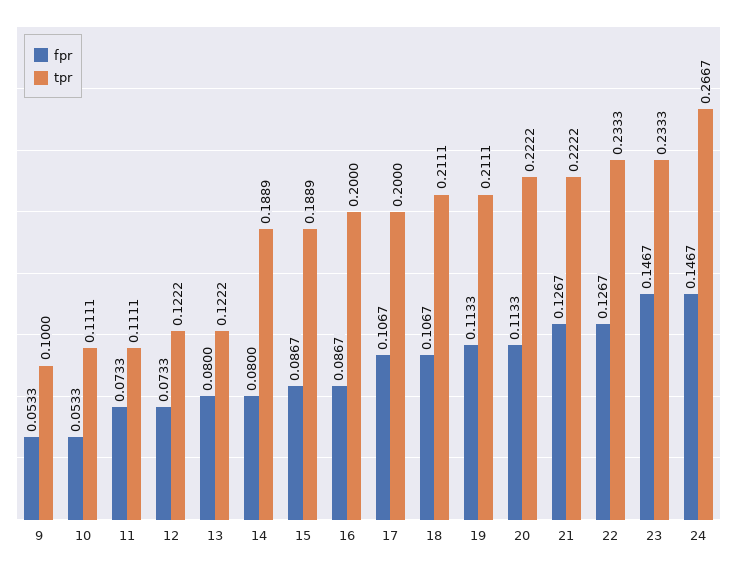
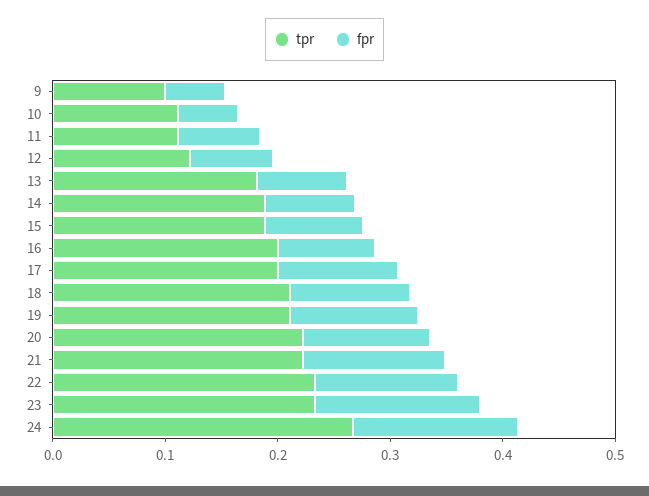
  {
    "fpr": {
      "9": 0.0533,
      "10": 0.0533,
      "11": 0.0733,
      "12": 0.0733,
      "13": 0.08,
      "14": 0.08,
      "15": 0.0867,
      "16": 0.0867,
      "17": 0.1067,
      "18": 0.1067,
      "19": 0.1133,
      "20": 0.1133,
      "21": 0.1267,
      "22": 0.1267,
      "23": 0.1467,
      "24": 0.1467
    },
    "tpr": {
      "9": 0.1,
      "10": 0.1111,
      "11": 0.1111,
      "12": 0.1222,
-     "13": 0.1222,
+     "13": 0.18,
      "14": 0.1889,
      "15": 0.1889,
      "16": 0.2,
      "17": 0.2,
      "18": 0.2111,
      "19": 0.2111,
      "20": 0.2222,
      "21": 0.2222,
      "22": 0.2333,
      "23": 0.2333,
      "24": 0.2667
    }
  }

